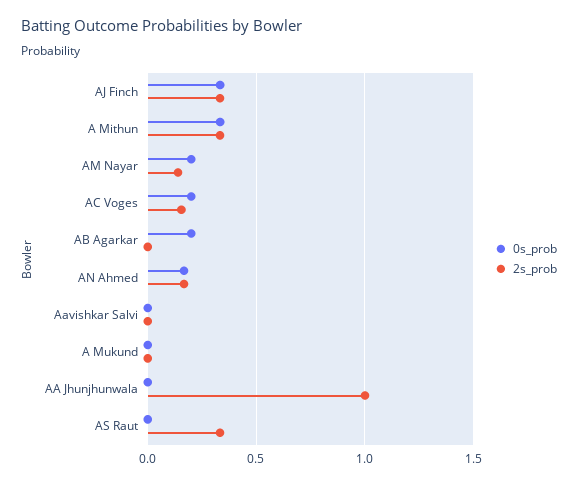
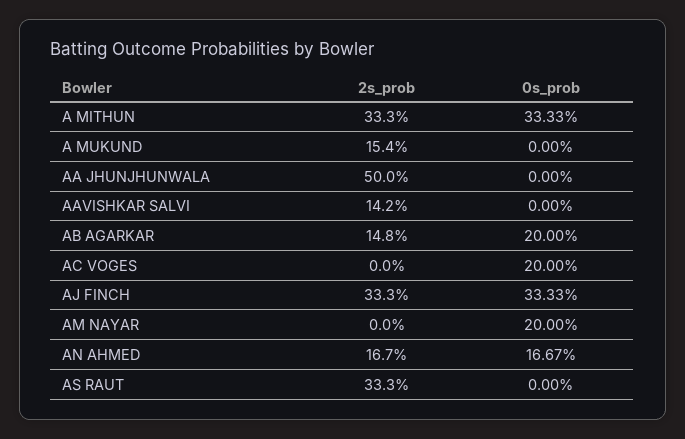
  {
    "0s_prob": {
      "AJ Finch": 0.3333,
      "A Mithun": 0.3333,
      "AM Nayar": 0.2,
      "AC Voges": 0.2,
      "AB Agarkar": 0.2,
      "AN Ahmed": 0.1667,
      "Aavishkar Salvi": 0,
      "A Mukund": 0,
      "AA Jhunjhunwala": 0,
      "AS Raut": 0
    },
    "2s_prob": {
      "AJ Finch": 0.333,
      "A Mithun": 0.333,
-     "AM Nayar": 0.15,
+     "AM Nayar": 0,
-     "AC Voges": 0.15,
+     "AC Voges": 0,
-     "AB Agarkar": 0,
+     "AB Agarkar": 0.148,
      "AN Ahmed": 0.167,
-     "Aavishkar Salvi": 0,
+     "Aavishkar Salvi": 0.142,
-     "A Mukund": 0,
+     "A Mukund": 0.154,
-     "AA Jhunjhunwala": 1,
+     "AA Jhunjhunwala": 0.5,
      "AS Raut": 0.333
    }
  }

